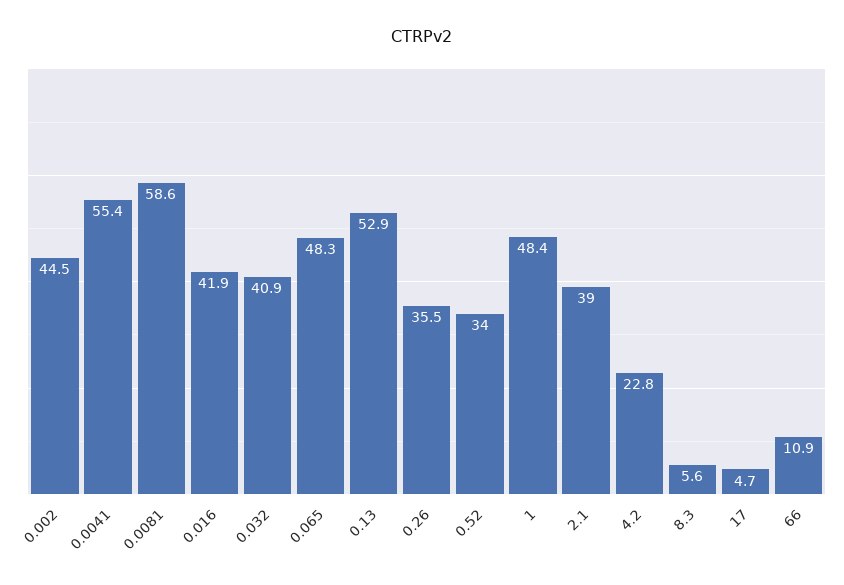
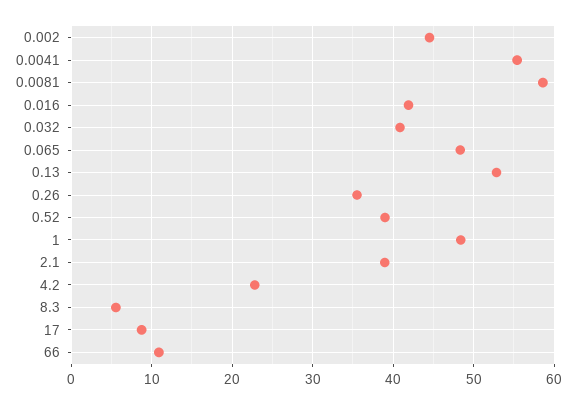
  {
    "0.002": 44.5,
    "0.0041": 55.4,
    "0.0081": 58.6,
    "0.016": 41.9,
    "0.032": 40.9,
    "0.065": 48.3,
    "0.13": 52.9,
    "0.26": 35.5,
-   "0.52": 34,
+   "0.52": 39,
    "1": 48.4,
    "2.1": 39,
    "4.2": 22.8,
    "8.3": 5.6,
-   "17": 4.7,
+   "17": 9,
    "66": 10.9
  }

